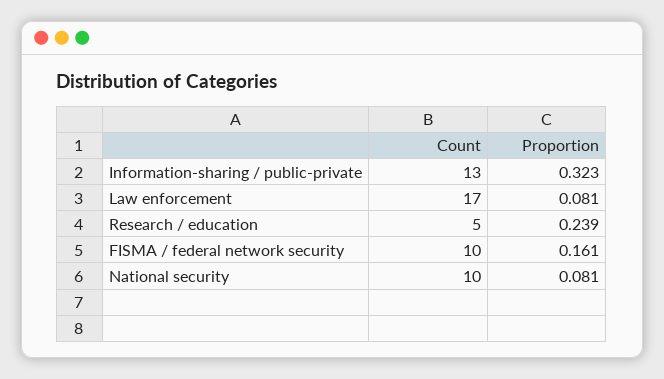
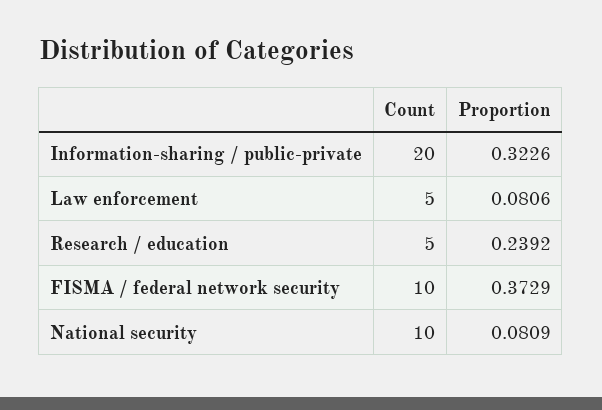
  {
    "Count": {
-     "Information-sharing / public-private": 13,
+     "Information-sharing / public-private": 20,
-     "Law enforcement": 17,
+     "Law enforcement": 5,
      "Research / education": 5,
      "FISMA / federal network security": 10,
      "National security": 10
    },
    "Proportion": {
      "Information-sharing / public-private": 0.3226,
      "Law enforcement": 0.0806,
      "Research / education": 0.2392,
-     "FISMA / federal network security": 0.161,
+     "FISMA / federal network security": 0.3729,
      "National security": 0.0809
    }
  }

